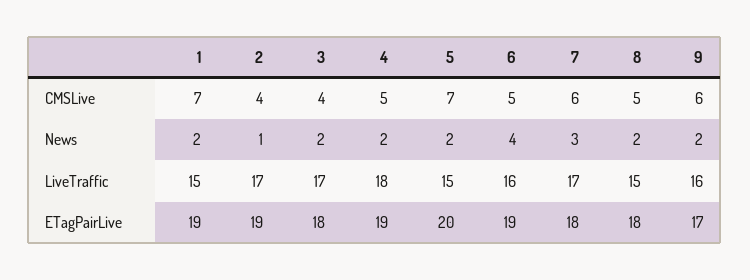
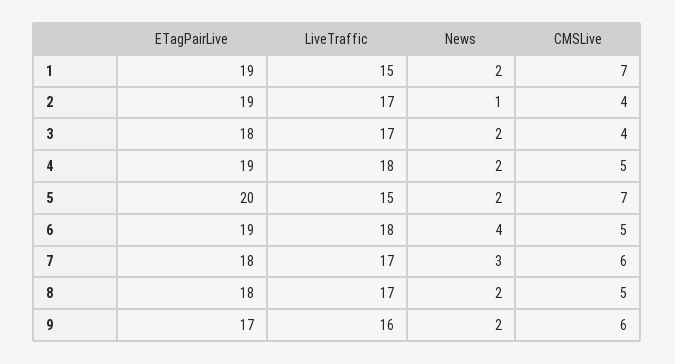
  {
    "1": {
      "CMSLive": 7,
      "News": 2,
      "LiveTraffic": 15,
      "ETagPairLive": 19
    },
    "2": {
      "CMSLive": 4,
      "News": 1,
      "LiveTraffic": 17,
      "ETagPairLive": 19
    },
    "3": {
      "CMSLive": 4,
      "News": 2,
      "LiveTraffic": 17,
      "ETagPairLive": 18
    },
    "4": {
      "CMSLive": 5,
      "News": 2,
      "LiveTraffic": 18,
      "ETagPairLive": 19
    },
    "5": {
      "CMSLive": 7,
      "News": 2,
      "LiveTraffic": 15,
      "ETagPairLive": 20
    },
    "6": {
      "CMSLive": 5,
      "News": 4,
-     "LiveTraffic": 16,
+     "LiveTraffic": 18,
      "ETagPairLive": 19
    },
    "7": {
      "CMSLive": 6,
      "News": 3,
      "LiveTraffic": 17,
      "ETagPairLive": 18
    },
    "8": {
      "CMSLive": 5,
      "News": 2,
-     "LiveTraffic": 15,
+     "LiveTraffic": 17,
      "ETagPairLive": 18
    },
    "9": {
      "CMSLive": 6,
      "News": 2,
      "LiveTraffic": 16,
      "ETagPairLive": 17
    }
  }

